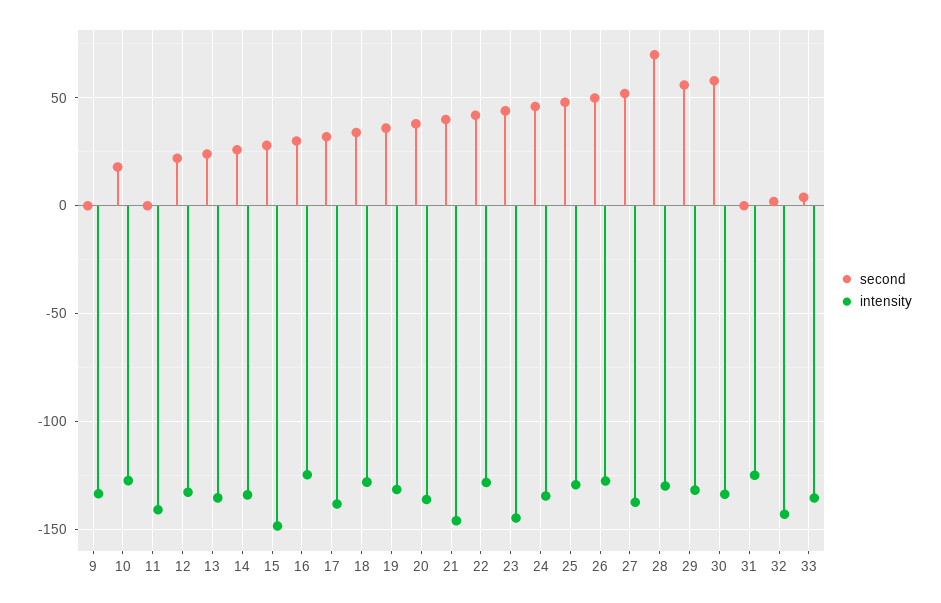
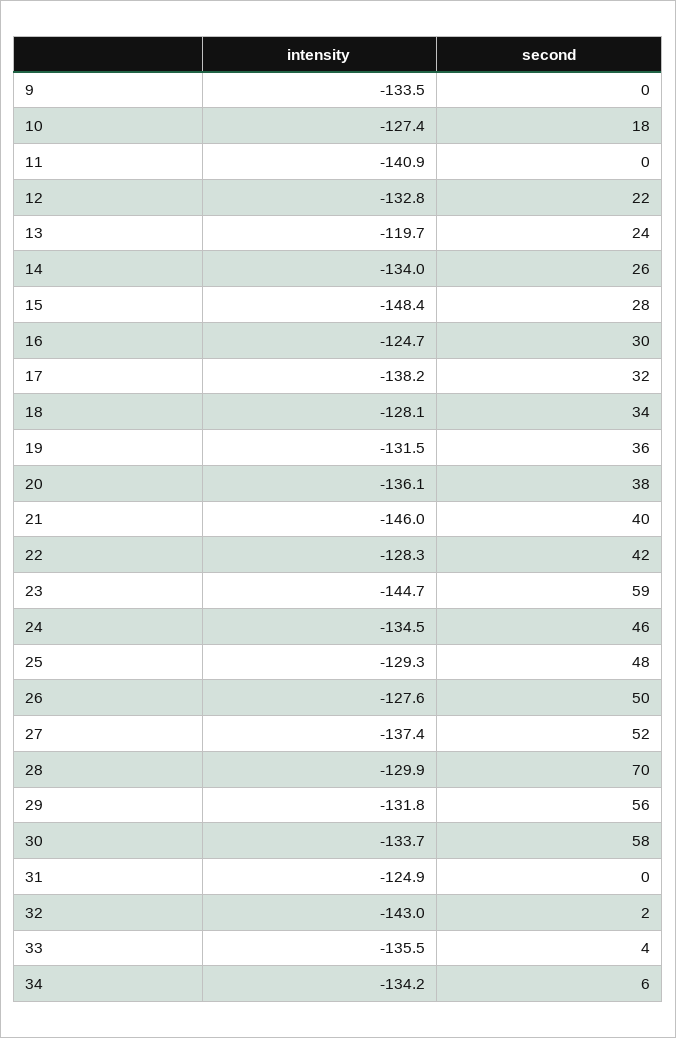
  {
    "second": {
      "9": 0,
      "10": 18,
      "11": 0,
      "12": 22,
      "13": 24,
      "14": 26,
      "15": 28,
      "16": 30,
      "17": 32,
      "18": 34,
      "19": 36,
      "20": 38,
      "21": 40,
      "22": 42,
-     "23": 45,
+     "23": 59,
      "24": 46,
      "25": 48,
      "26": 50,
      "27": 52,
      "28": 70,
      "29": 56,
      "30": 58,
      "31": 0,
      "32": 2,
-     "33": 4
+     "33": 4,
+     "34": 6
    },
    "intensity": {
      "9": -133.5,
      "10": -127.4,
      "11": -140.9,
      "12": -132.8,
-     "13": -135,
+     "13": -119.7,
      "14": -134,
      "15": -148.4,
      "16": -124.7,
      "17": -138.2,
      "18": -128.1,
      "19": -131.5,
      "20": -136.1,
      "21": -146,
      "22": -128.3,
      "23": -144.7,
      "24": -134.5,
      "25": -129.3,
      "26": -127.6,
      "27": -137.4,
      "28": -129.9,
      "29": -131.8,
      "30": -133.7,
      "31": -124.9,
      "32": -143,
-     "33": -135.5
+     "33": -135.5,
+     "34": -134.2
    }
  }

